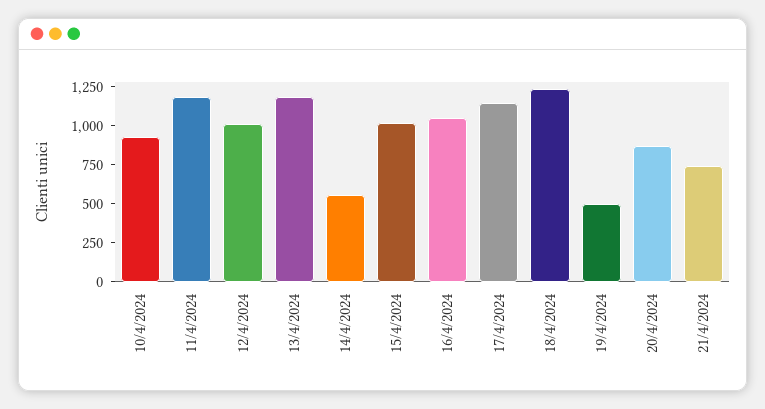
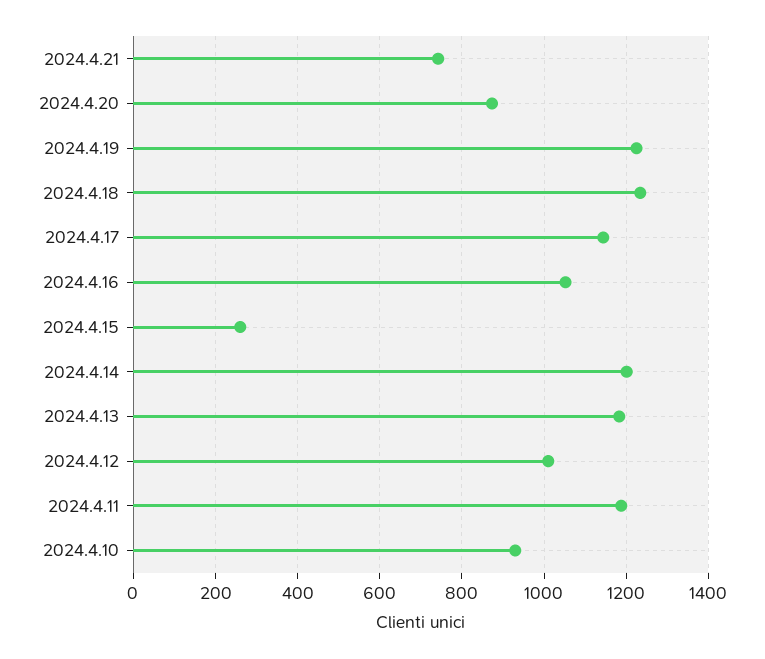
  {
    "10/4/2024": 940,
    "11/4/2024": 1180,
    "12/4/2024": 1020,
    "13/4/2024": 1180,
-   "14/4/2024": 500,
+   "14/4/2024": 1200,
-   "15/4/2024": 1000,
+   "15/4/2024": 260,
    "16/4/2024": 1060,
    "17/4/2024": 1140,
    "18/4/2024": 1240,
-   "19/4/2024": 500,
+   "19/4/2024": 1220,
    "20/4/2024": 880,
    "21/4/2024": 740
  }

